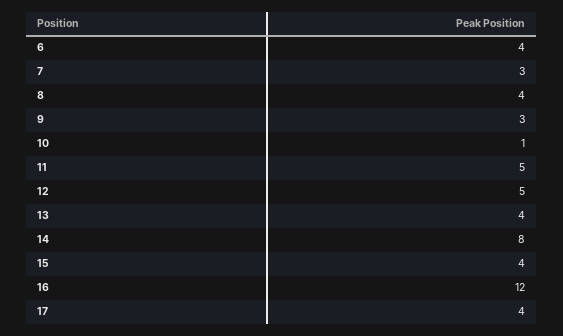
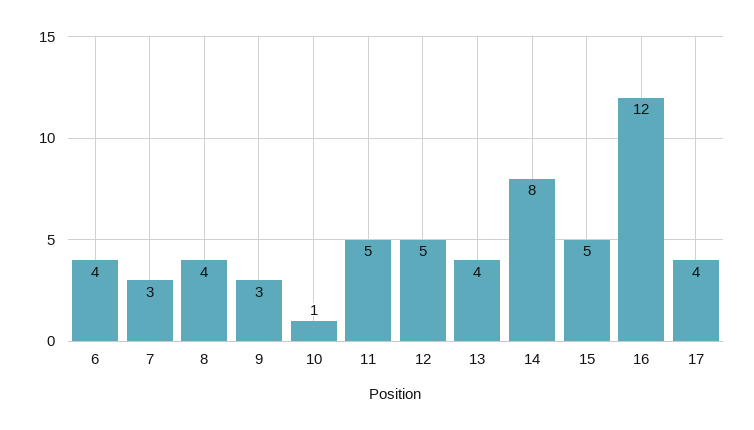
  {
    "6": 4,
    "7": 3,
    "8": 4,
    "9": 3,
    "10": 1,
    "11": 5,
    "12": 5,
    "13": 4,
    "14": 8,
-   "15": 4,
+   "15": 5,
    "16": 12,
    "17": 4
  }

